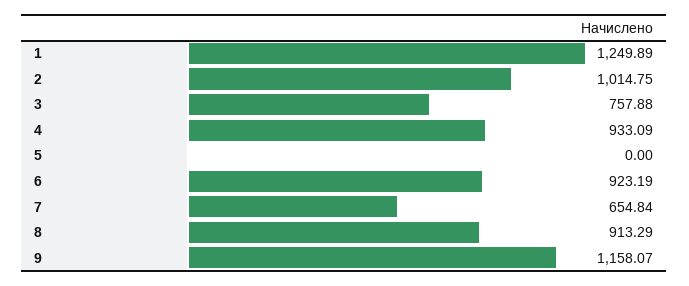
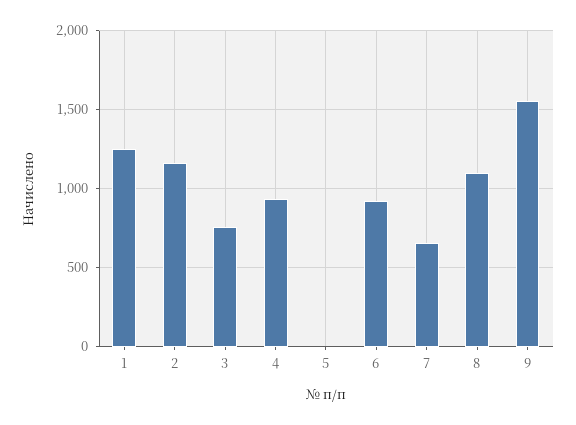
  {
    "1": 1249.89,
-   "2": 1014.75,
+   "2": 1150,
    "3": 757.88,
    "4": 933.09,
    "5": 0,
    "6": 923.19,
    "7": 654.84,
-   "8": 913.29,
+   "8": 1100,
-   "9": 1158.07
+   "9": 1550
  }

